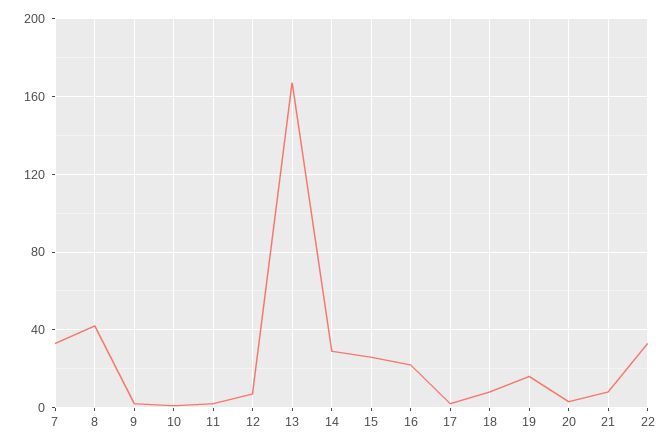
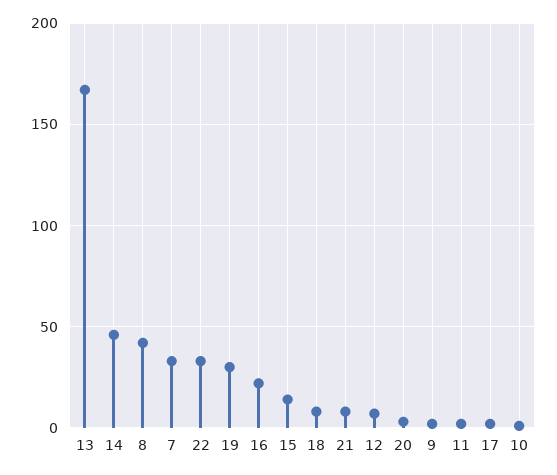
  {
    "7": 35,
    "8": 40,
    "9": 0,
    "10": 0,
    "11": 0,
    "12": 5,
    "13": 165,
-   "14": 30,
+   "14": 45,
-   "15": 25,
+   "15": 15,
    "16": 20,
    "17": 0,
    "18": 10,
-   "19": 15,
+   "19": 30,
    "20": 5,
    "21": 10,
    "22": 35
  }

